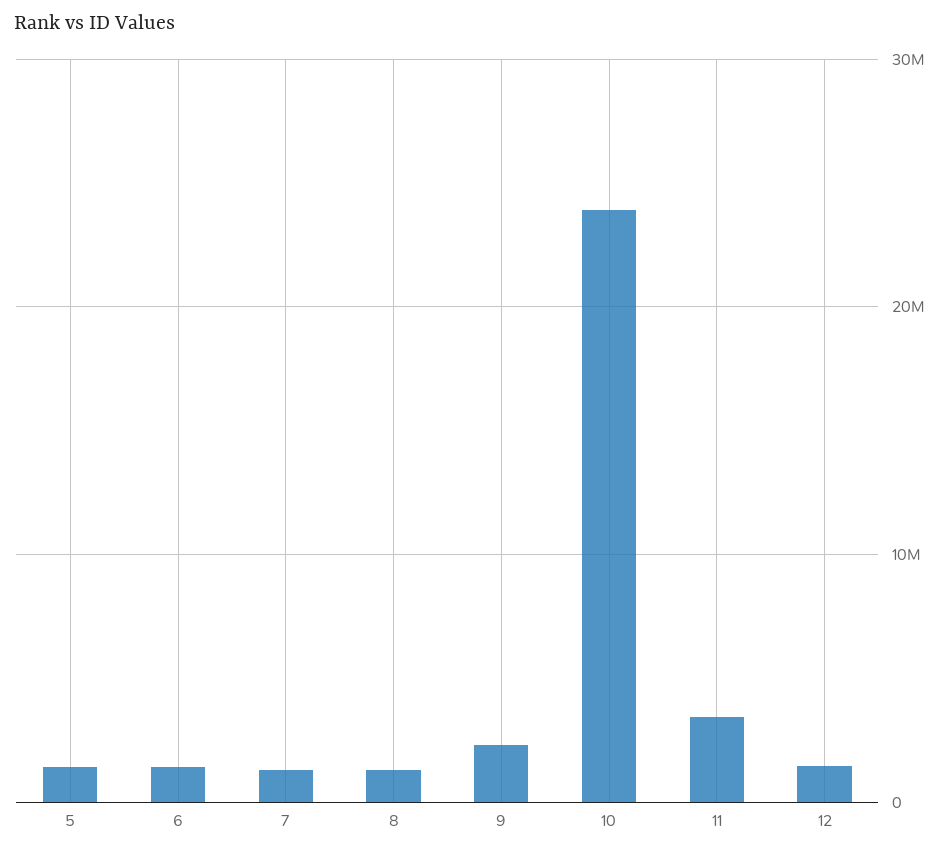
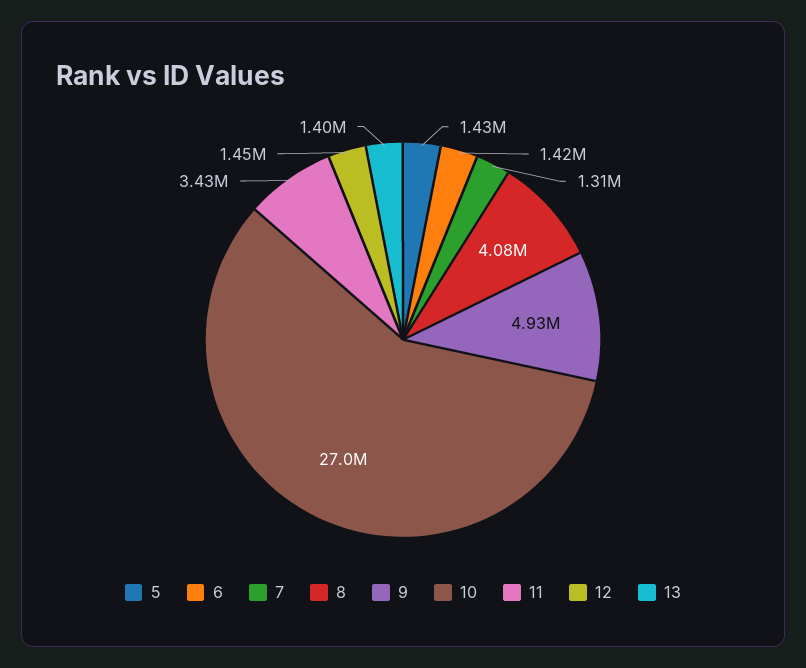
  {
    "5": 1430000,
    "6": 1420000,
    "7": 1310000,
-   "8": 1000000,
+   "8": 4080000,
-   "9": 2000000,
+   "9": 4930000,
-   "10": 24000000,
+   "10": 27000000,
    "11": 3430000,
-   "12": 1450000
+   "12": 1450000,
+   "13": 1400000
  }

